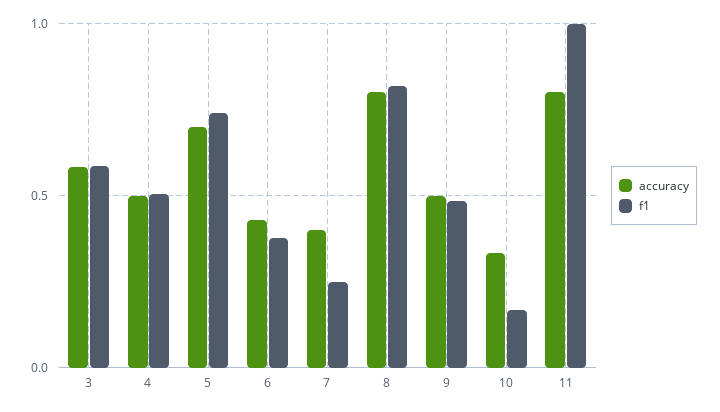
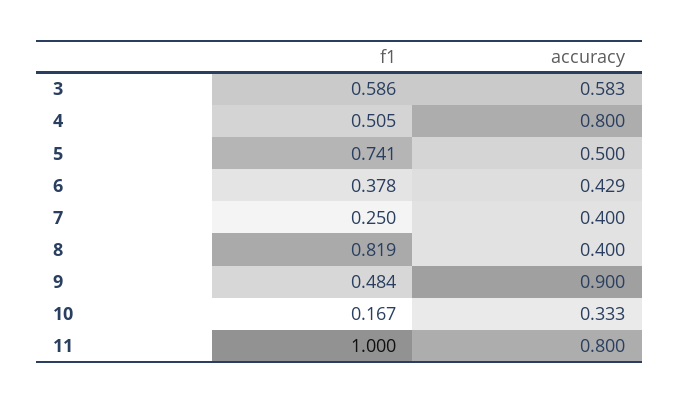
  {
    "accuracy": {
      "3": 0.583,
-     "4": 0.5,
+     "4": 0.8,
-     "5": 0.7,
+     "5": 0.5,
      "6": 0.429,
      "7": 0.4,
-     "8": 0.8,
+     "8": 0.4,
-     "9": 0.5,
+     "9": 0.9,
      "10": 0.333,
      "11": 0.8
    },
    "f1": {
      "3": 0.586,
      "4": 0.505,
      "5": 0.741,
      "6": 0.378,
      "7": 0.25,
      "8": 0.819,
      "9": 0.484,
      "10": 0.167,
      "11": 1
    }
  }

